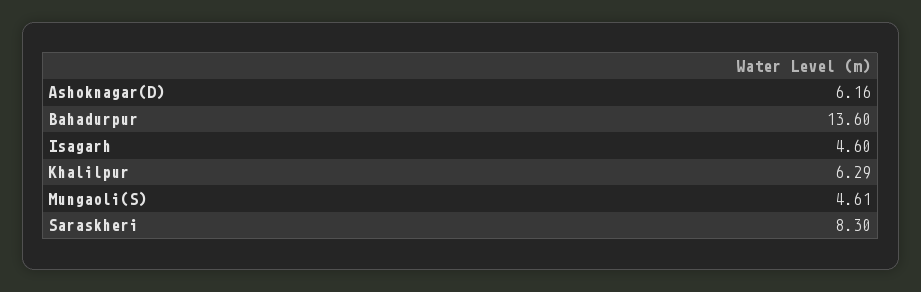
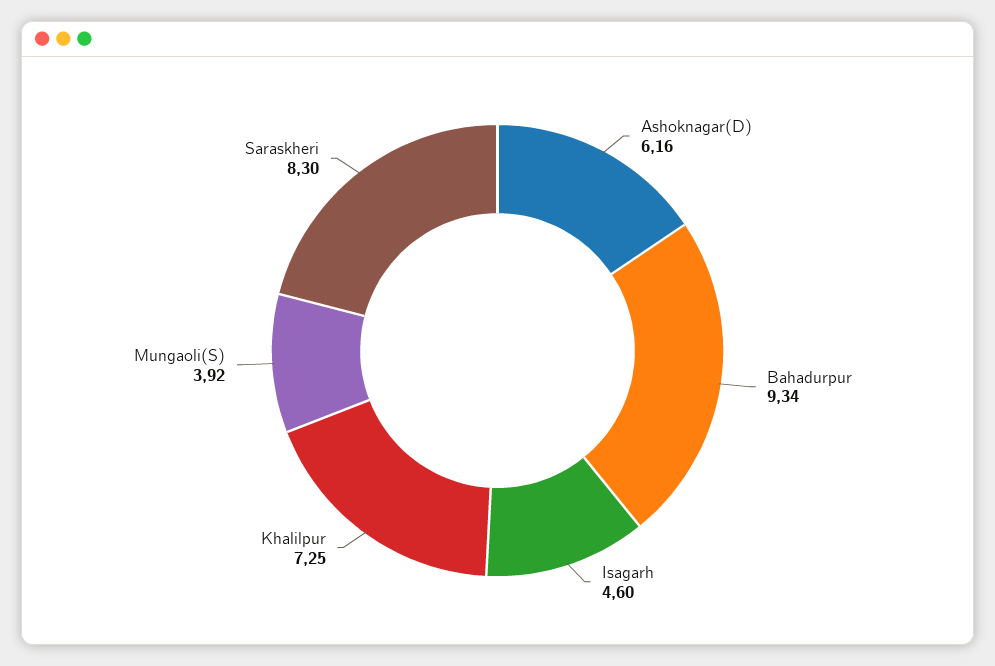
  {
    "Ashoknagar(D)": 6.16,
-   "Bahadurpur": 13.6,
+   "Bahadurpur": 9.34,
    "Isagarh": 4.6,
-   "Khalilpur": 6.29,
+   "Khalilpur": 7.25,
-   "Mungaoli(S)": 4.61,
+   "Mungaoli(S)": 3.92,
    "Saraskheri": 8.3
  }

